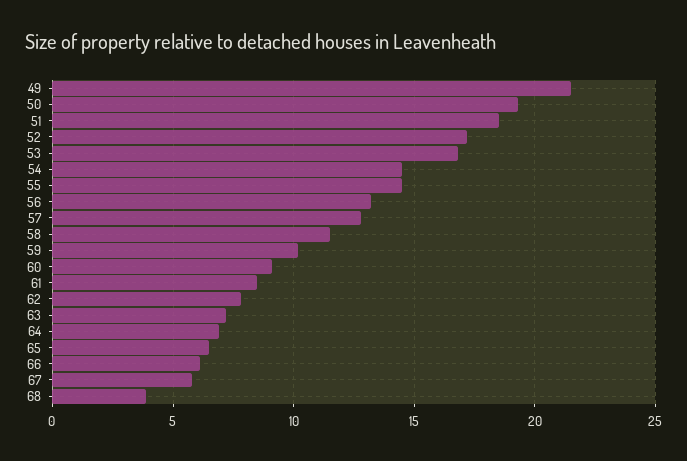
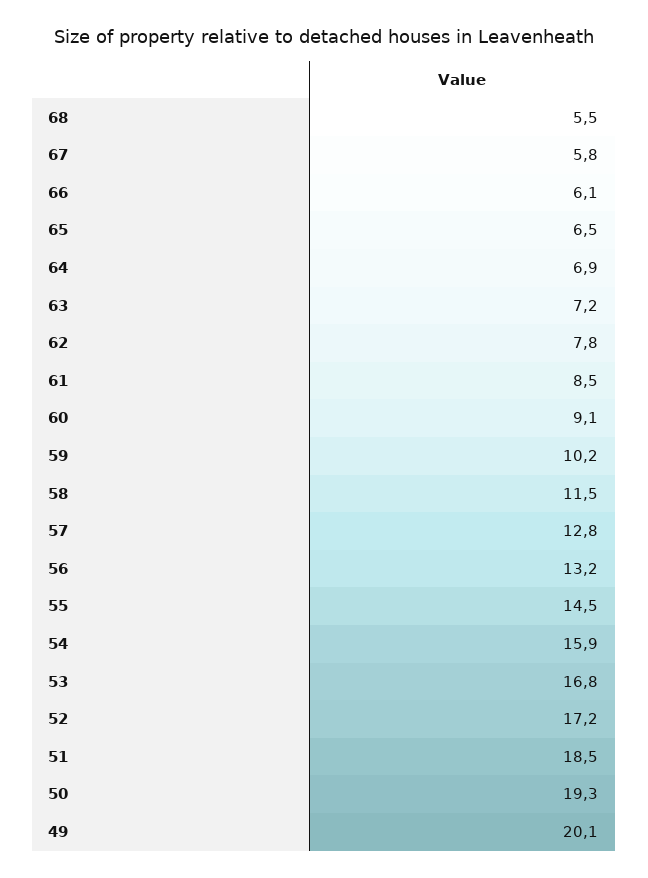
  {
-   "49": 21.5,
+   "49": 20.1,
    "50": 19.3,
    "51": 18.5,
    "52": 17.2,
    "53": 16.8,
-   "54": 14.5,
+   "54": 15.9,
    "55": 14.5,
    "56": 13.2,
    "57": 12.8,
    "58": 11.5,
    "59": 10.2,
    "60": 9.1,
    "61": 8.5,
    "62": 7.8,
    "63": 7.2,
    "64": 6.9,
    "65": 6.5,
    "66": 6.1,
    "67": 5.8,
-   "68": 4
+   "68": 5.5
  }

